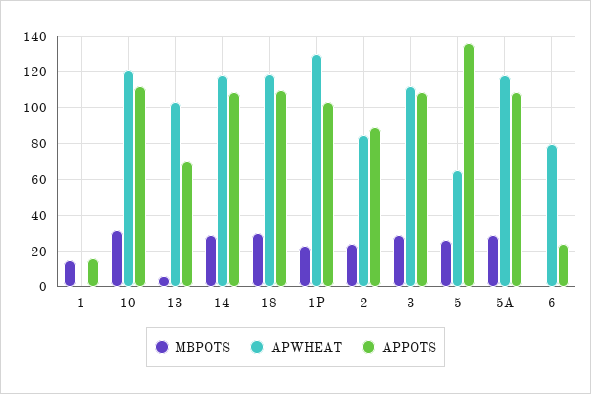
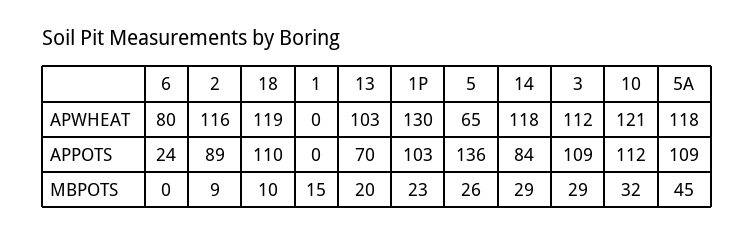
  {
    "MBPOTS": {
      "1": 15,
      "10": 32,
-     "13": 5,
+     "13": 20,
      "14": 29,
-     "18": 30,
+     "18": 10,
      "1P": 23,
-     "2": 25,
+     "2": 9,
      "3": 29,
      "5": 26,
-     "5A": 30,
+     "5A": 45,
      "6": 0
    },
    "APWHEAT": {
      "1": 0,
      "10": 121,
      "13": 103,
      "14": 118,
      "18": 119,
      "1P": 130,
-     "2": 85,
+     "2": 116,
      "3": 112,
      "5": 65,
      "5A": 118,
      "6": 80
    },
    "APPOTS": {
-     "1": 15,
+     "1": 0,
      "10": 112,
      "13": 70,
-     "14": 110,
+     "14": 84,
      "18": 110,
      "1P": 103,
      "2": 89,
      "3": 109,
      "5": 136,
      "5A": 109,
      "6": 24
    }
  }

